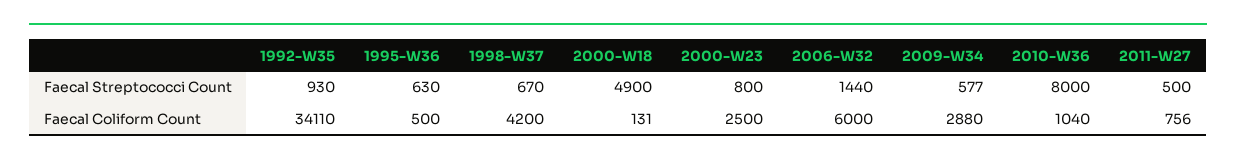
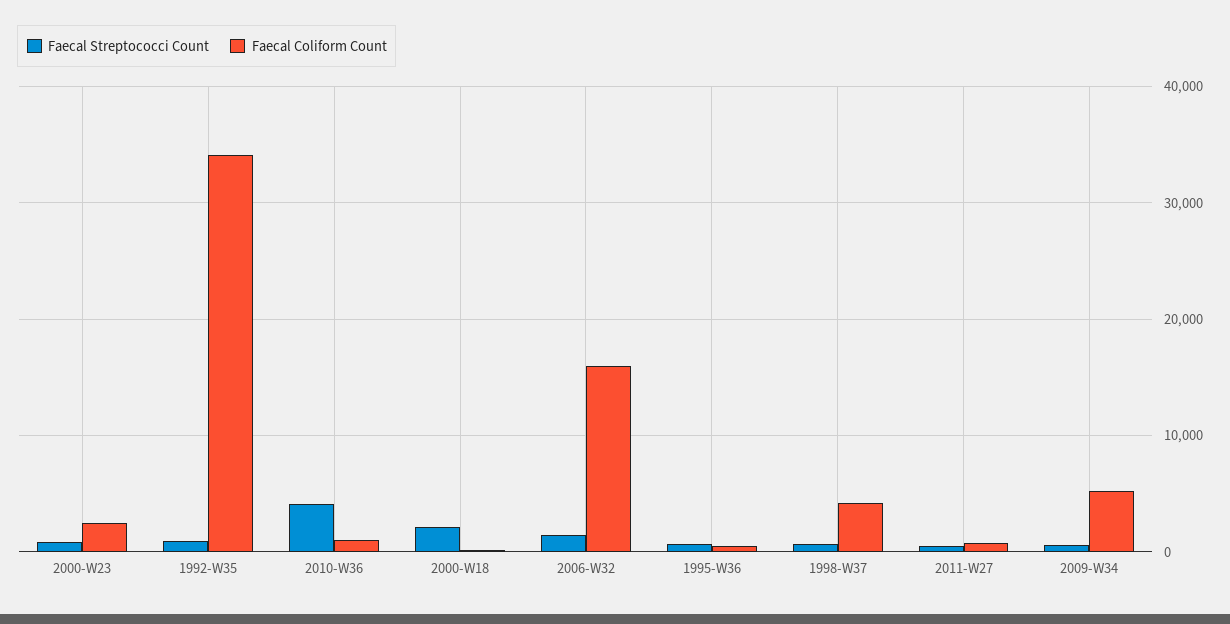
  {
    "Faecal Streptococci Count": {
      "1992-W35": 930,
      "1995-W36": 630,
      "1998-W37": 670,
-     "2000-W18": 4900,
+     "2000-W18": 2000,
      "2000-W23": 800,
      "2006-W32": 1440,
      "2009-W34": 577,
-     "2010-W36": 8000,
+     "2010-W36": 4000,
      "2011-W27": 500
    },
    "Faecal Coliform Count": {
      "1992-W35": 34110,
      "1995-W36": 500,
      "1998-W37": 4200,
      "2000-W18": 131,
      "2000-W23": 2500,
-     "2006-W32": 6000,
+     "2006-W32": 16000,
-     "2009-W34": 2880,
+     "2009-W34": 5000,
      "2010-W36": 1040,
      "2011-W27": 756
    }
  }

